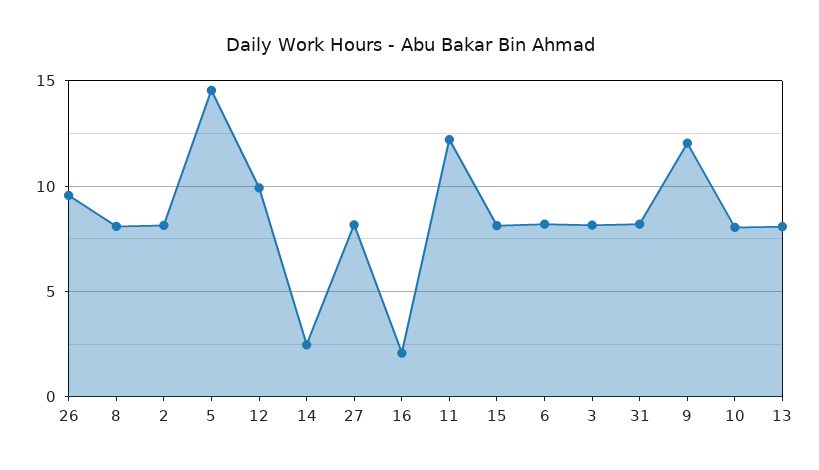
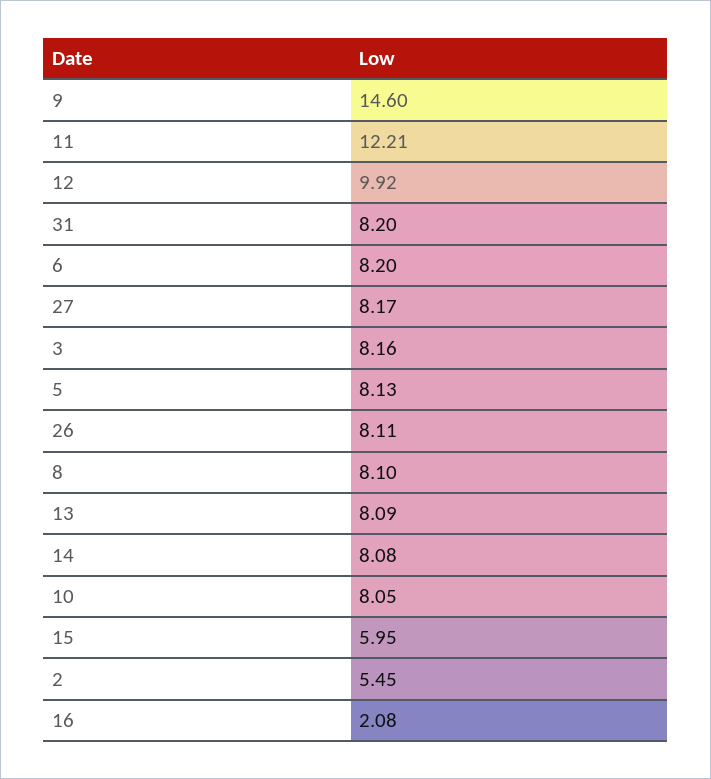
  {
-   "26": 9.5,
+   "26": 8.11,
    "8": 8.1,
-   "2": 8,
+   "2": 5.45,
-   "5": 14.5,
+   "5": 8.13,
    "12": 9.92,
-   "14": 2.5,
+   "14": 8.08,
    "27": 8.17,
    "16": 2.08,
    "11": 12.21,
-   "15": 8,
+   "15": 5.95,
    "6": 8.2,
    "3": 8.16,
    "31": 8.2,
-   "9": 12,
+   "9": 14.6,
    "10": 8.05,
    "13": 8.09
  }

